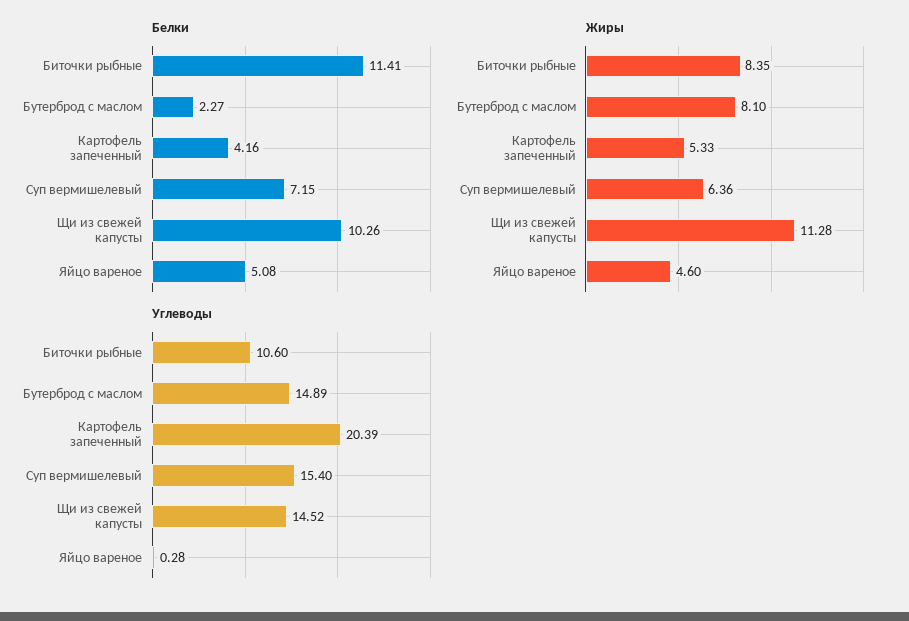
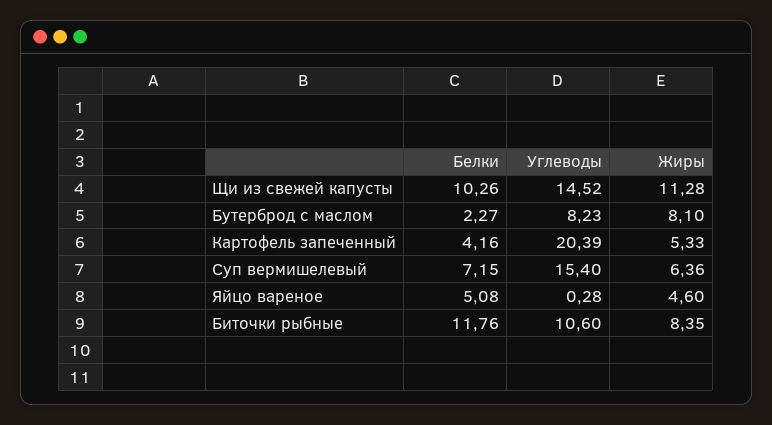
  {
    "Белки": {
-     "Биточки рыбные": 11.41,
+     "Биточки рыбные": 11.76,
      "Бутерброд с маслом": 2.27,
      "Картофель запеченный": 4.16,
      "Суп вермишелевый": 7.15,
      "Щи из свежей капусты": 10.26,
      "Яйцо вареное": 5.08
    },
    "Жиры": {
      "Биточки рыбные": 8.35,
      "Бутерброд с маслом": 8.1,
      "Картофель запеченный": 5.33,
      "Суп вермишелевый": 6.36,
      "Щи из свежей капусты": 11.28,
      "Яйцо вареное": 4.6
    },
    "Углеводы": {
      "Биточки рыбные": 10.6,
-     "Бутерброд с маслом": 14.89,
+     "Бутерброд с маслом": 8.23,
      "Картофель запеченный": 20.39,
      "Суп вермишелевый": 15.4,
      "Щи из свежей капусты": 14.52,
      "Яйцо вареное": 0.28
    }
  }

